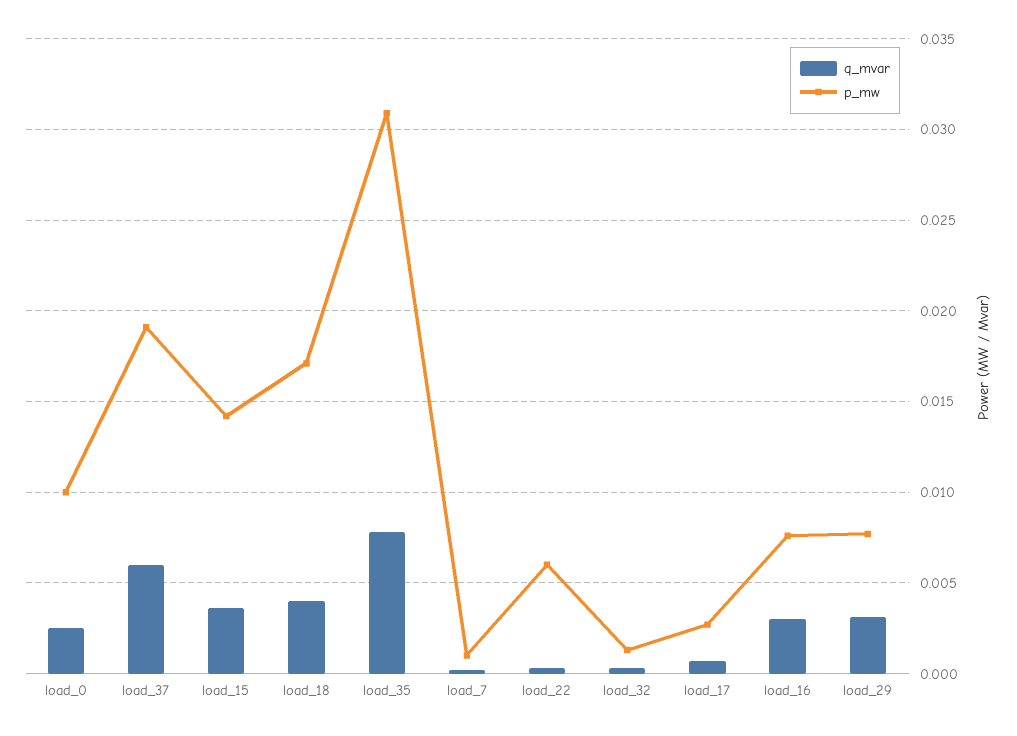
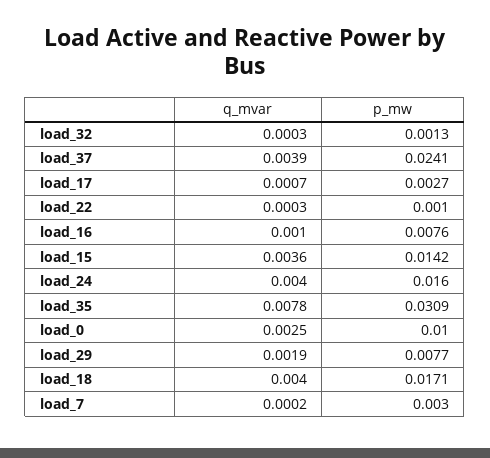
  {
    "q_mvar": {
      "load_0": 0.0025,
-     "load_37": 0.006,
+     "load_37": 0.0039,
      "load_15": 0.0036,
      "load_18": 0.004,
      "load_35": 0.0078,
      "load_7": 0.0002,
      "load_22": 0.0003,
      "load_32": 0.0003,
      "load_17": 0.0007,
-     "load_16": 0.003,
+     "load_16": 0.001,
-     "load_29": 0.003
+     "load_29": 0.0019,
+     "load_24": 0.004
    },
    "p_mw": {
      "load_0": 0.01,
-     "load_37": 0.019,
+     "load_37": 0.0241,
      "load_15": 0.0142,
      "load_18": 0.0171,
      "load_35": 0.0309,
-     "load_7": 0.001,
+     "load_7": 0.003,
-     "load_22": 0.006,
+     "load_22": 0.001,
      "load_32": 0.0013,
      "load_17": 0.0027,
      "load_16": 0.0076,
-     "load_29": 0.0077
+     "load_29": 0.0077,
+     "load_24": 0.016
    }
  }

